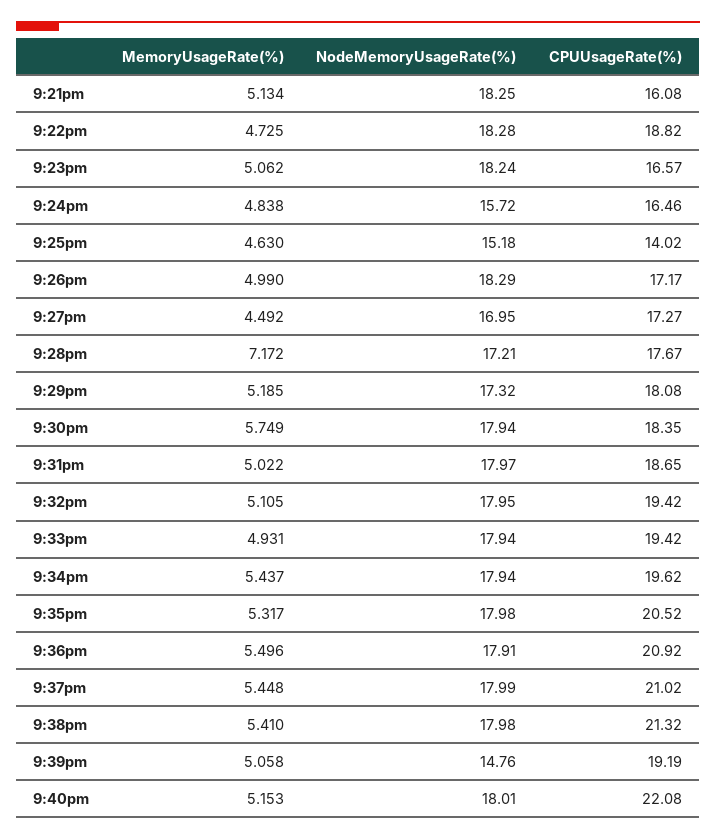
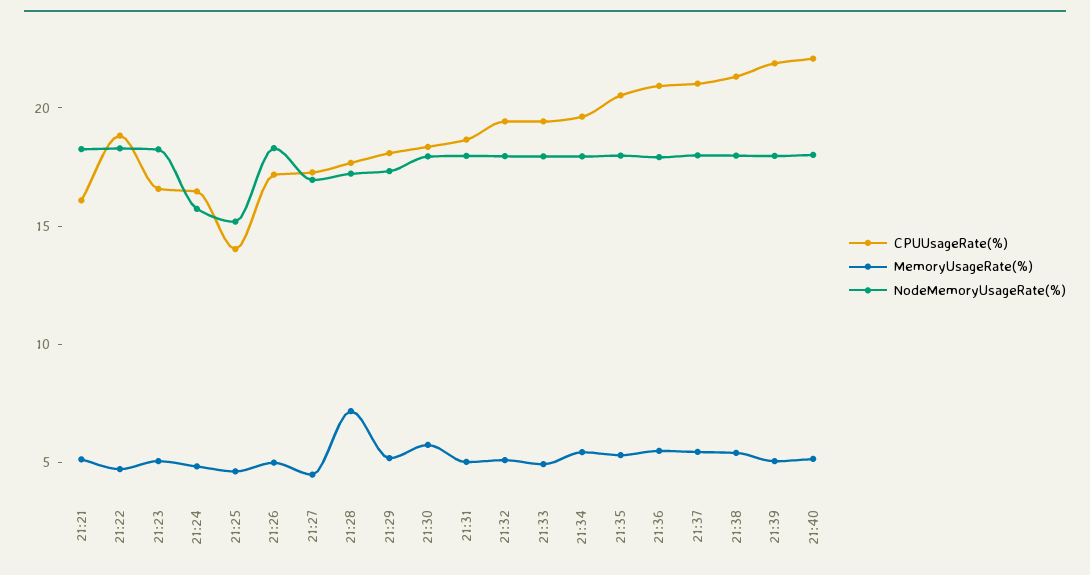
  {
    "MemoryUsageRate(%)": {
      "9:21pm": 5.134,
      "9:22pm": 4.725,
      "9:23pm": 5.062,
      "9:24pm": 4.838,
      "9:25pm": 4.63,
      "9:26pm": 4.99,
      "9:27pm": 4.492,
      "9:28pm": 7.172,
      "9:29pm": 5.185,
      "9:30pm": 5.749,
      "9:31pm": 5.022,
      "9:32pm": 5.105,
      "9:33pm": 4.931,
      "9:34pm": 5.437,
      "9:35pm": 5.317,
      "9:36pm": 5.496,
      "9:37pm": 5.448,
      "9:38pm": 5.41,
      "9:39pm": 5.058,
      "9:40pm": 5.153
    },
    "NodeMemoryUsageRate(%)": {
      "9:21pm": 18.25,
      "9:22pm": 18.28,
      "9:23pm": 18.24,
      "9:24pm": 15.72,
      "9:25pm": 15.18,
      "9:26pm": 18.29,
      "9:27pm": 16.95,
      "9:28pm": 17.21,
      "9:29pm": 17.32,
      "9:30pm": 17.94,
      "9:31pm": 17.97,
      "9:32pm": 17.95,
      "9:33pm": 17.94,
      "9:34pm": 17.94,
      "9:35pm": 17.98,
      "9:36pm": 17.91,
      "9:37pm": 17.99,
      "9:38pm": 17.98,
-     "9:39pm": 14.76,
+     "9:39pm": 18,
      "9:40pm": 18.01
    },
    "CPUUsageRate(%)": {
      "9:21pm": 16.08,
      "9:22pm": 18.82,
      "9:23pm": 16.57,
      "9:24pm": 16.46,
      "9:25pm": 14.02,
      "9:26pm": 17.17,
      "9:27pm": 17.27,
      "9:28pm": 17.67,
      "9:29pm": 18.08,
      "9:30pm": 18.35,
      "9:31pm": 18.65,
      "9:32pm": 19.42,
      "9:33pm": 19.42,
      "9:34pm": 19.62,
      "9:35pm": 20.52,
      "9:36pm": 20.92,
      "9:37pm": 21.02,
      "9:38pm": 21.32,
-     "9:39pm": 19.19,
+     "9:39pm": 22,
      "9:40pm": 22.08
    }
  }

